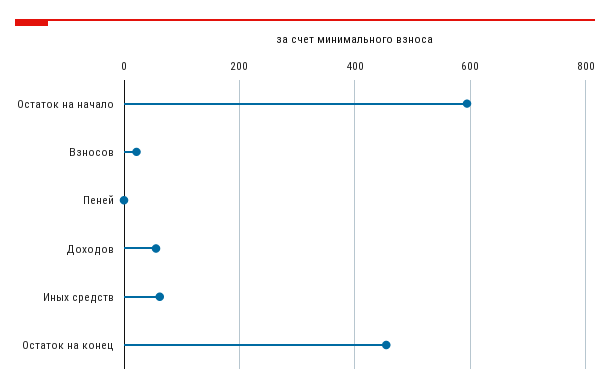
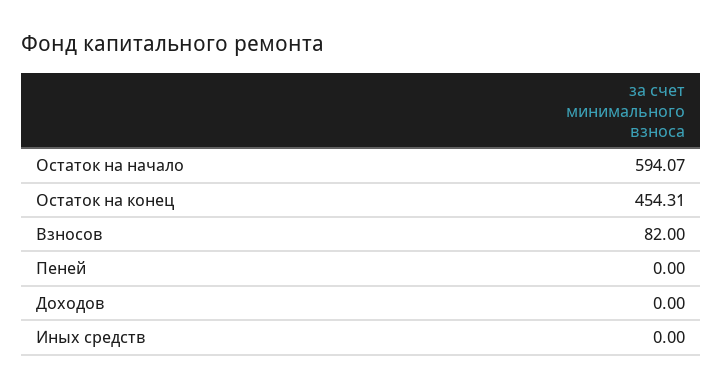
  {
    "Остаток на начало": 594.07,
-   "Взносов": 20,
+   "Взносов": 82,
    "Пеней": 0,
-   "Доходов": 60,
+   "Доходов": 0,
-   "Иных средств": 60,
+   "Иных средств": 0,
    "Остаток на конец": 454.31
  }

